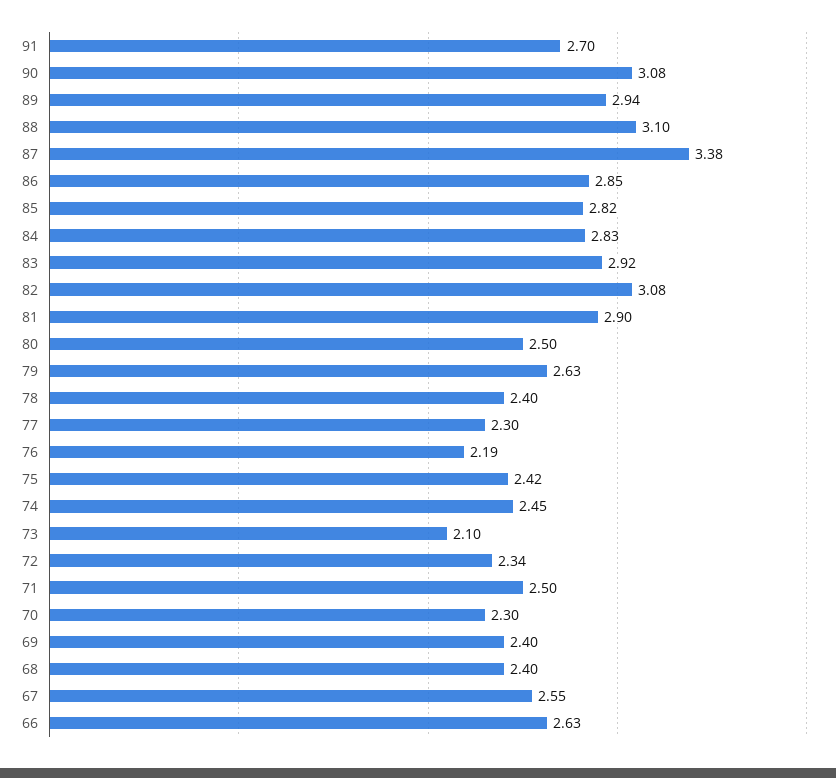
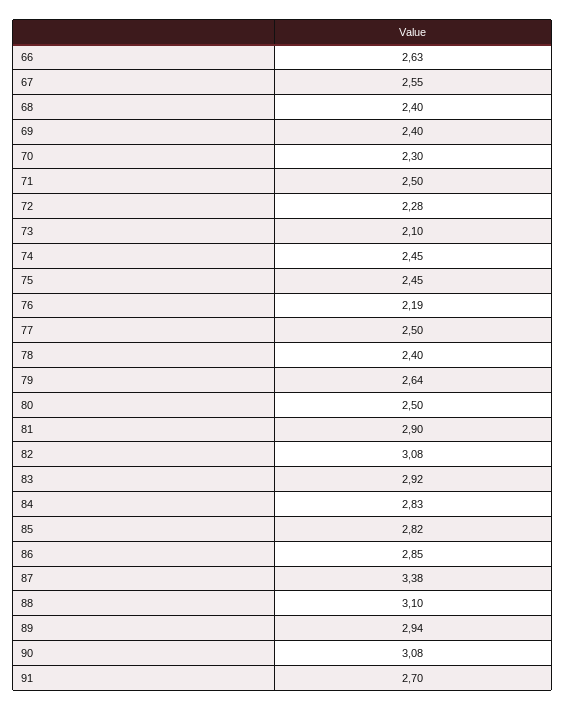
  {
    "91": 2.7,
    "90": 3.08,
    "89": 2.94,
    "88": 3.1,
    "87": 3.38,
    "86": 2.85,
    "85": 2.82,
    "84": 2.83,
    "83": 2.92,
    "82": 3.08,
    "81": 2.9,
    "80": 2.5,
-   "79": 2.63,
+   "79": 2.64,
    "78": 2.4,
-   "77": 2.3,
+   "77": 2.5,
    "76": 2.19,
-   "75": 2.42,
+   "75": 2.45,
    "74": 2.45,
    "73": 2.1,
-   "72": 2.34,
+   "72": 2.28,
    "71": 2.5,
    "70": 2.3,
    "69": 2.4,
    "68": 2.4,
    "67": 2.55,
    "66": 2.63
  }

